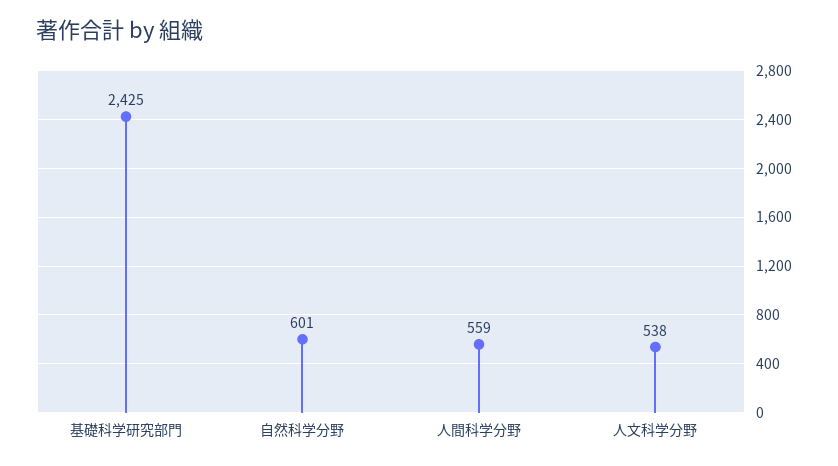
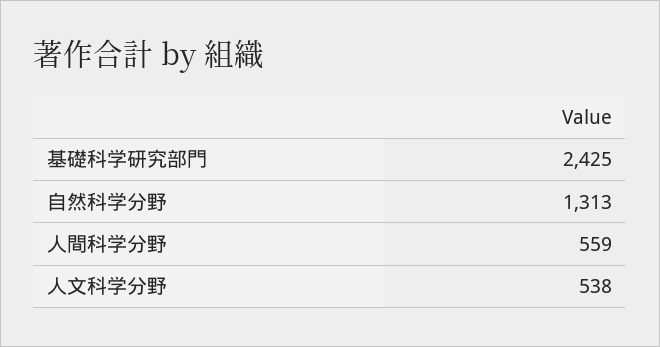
  {
    "基礎科学研究部門": 2425,
-   "自然科学分野": 601,
+   "自然科学分野": 1313,
    "人間科学分野": 559,
    "人文科学分野": 538
  }

